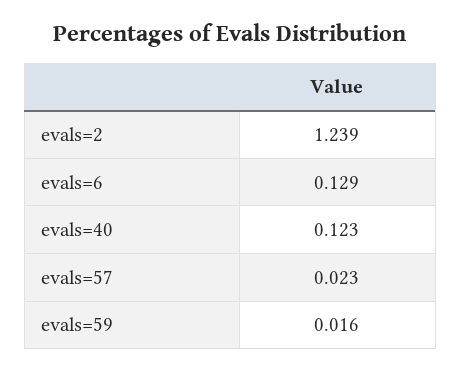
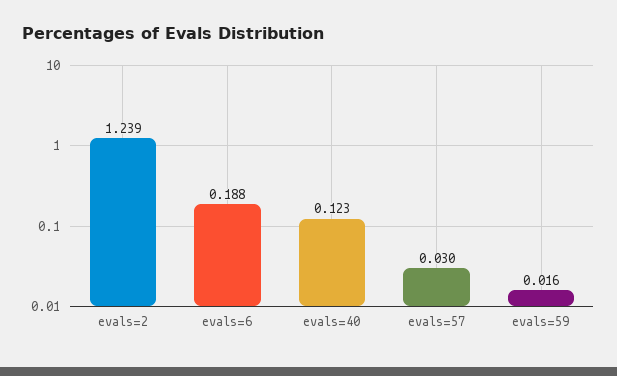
  {
    "evals=2": 1.239,
-   "evals=6": 0.129,
+   "evals=6": 0.188,
    "evals=40": 0.123,
-   "evals=57": 0.023,
+   "evals=57": 0.03,
    "evals=59": 0.016
  }

